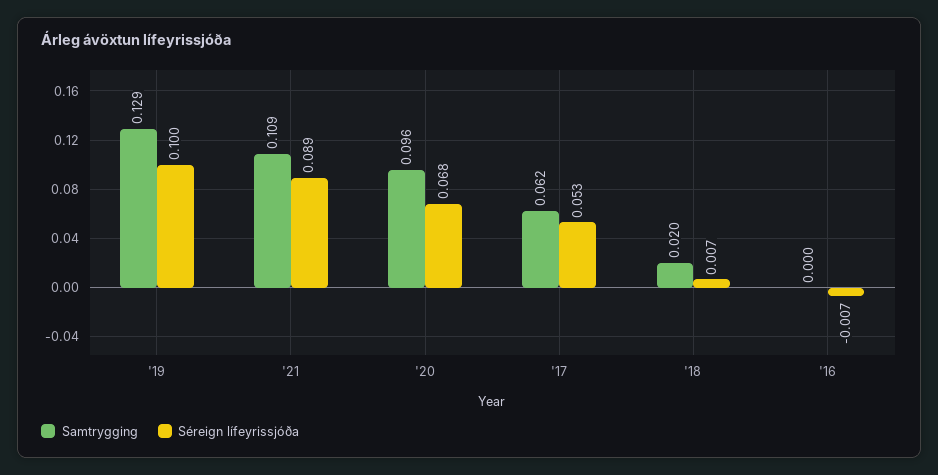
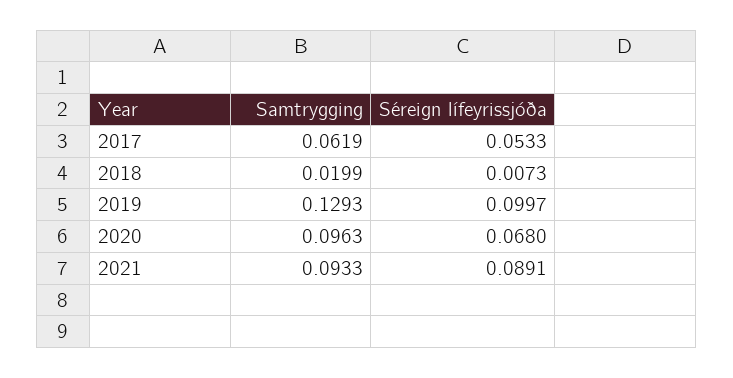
  {
    "Samtrygging": {
      "'19": 0.1293,
-     "'21": 0.109,
+     "'21": 0.0933,
      "'20": 0.0963,
      "'17": 0.0619,
-     "'18": 0.0199,
+     "'18": 0.0199
-     "'16": 0
    },
    "Séreign lífeyrissjóða": {
      "'19": 0.0997,
      "'21": 0.0891,
      "'20": 0.068,
      "'17": 0.0533,
-     "'18": 0.0073,
+     "'18": 0.0073
-     "'16": -0.007
    }
  }

